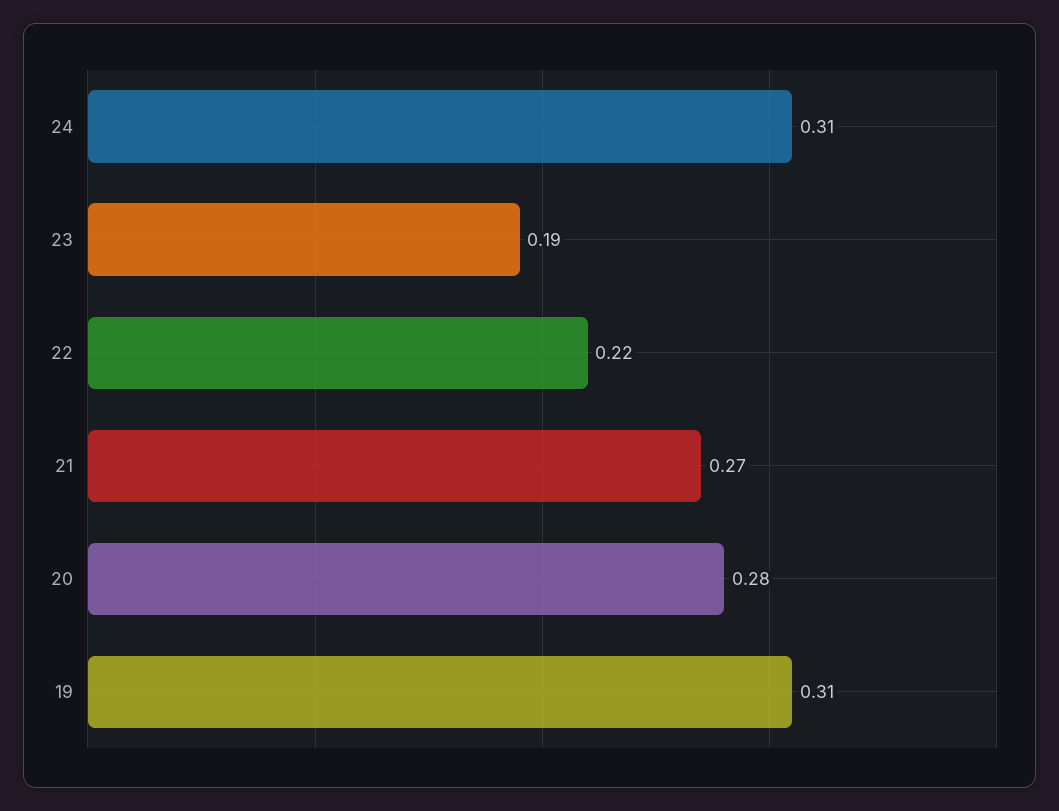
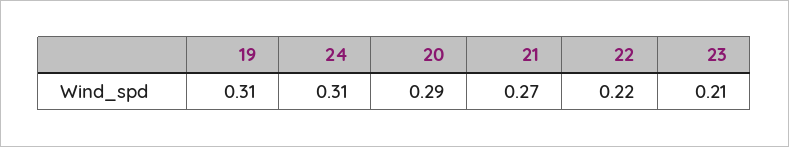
  {
    "24": 0.31,
-   "23": 0.19,
+   "23": 0.21,
    "22": 0.22,
    "21": 0.27,
-   "20": 0.28,
+   "20": 0.29,
    "19": 0.31
  }

